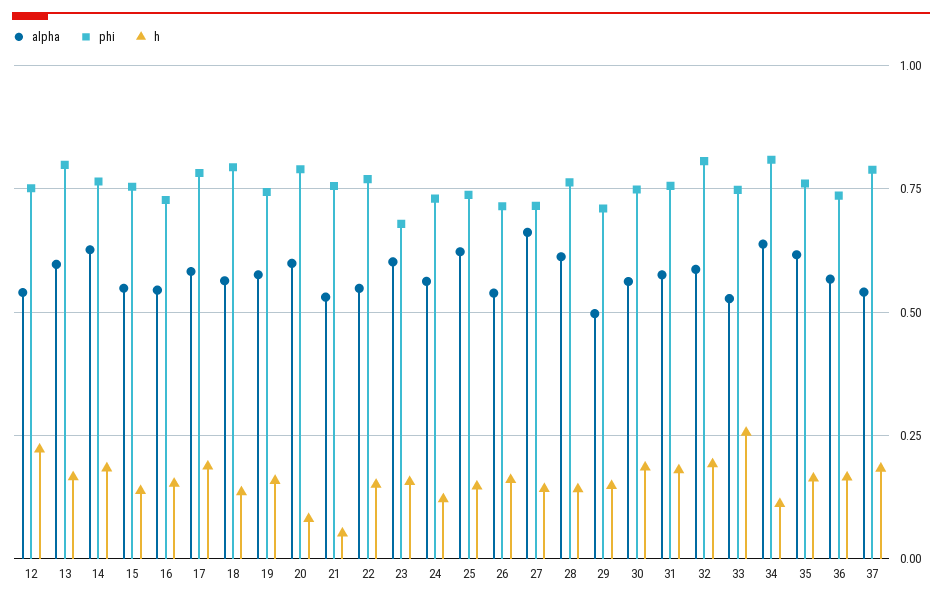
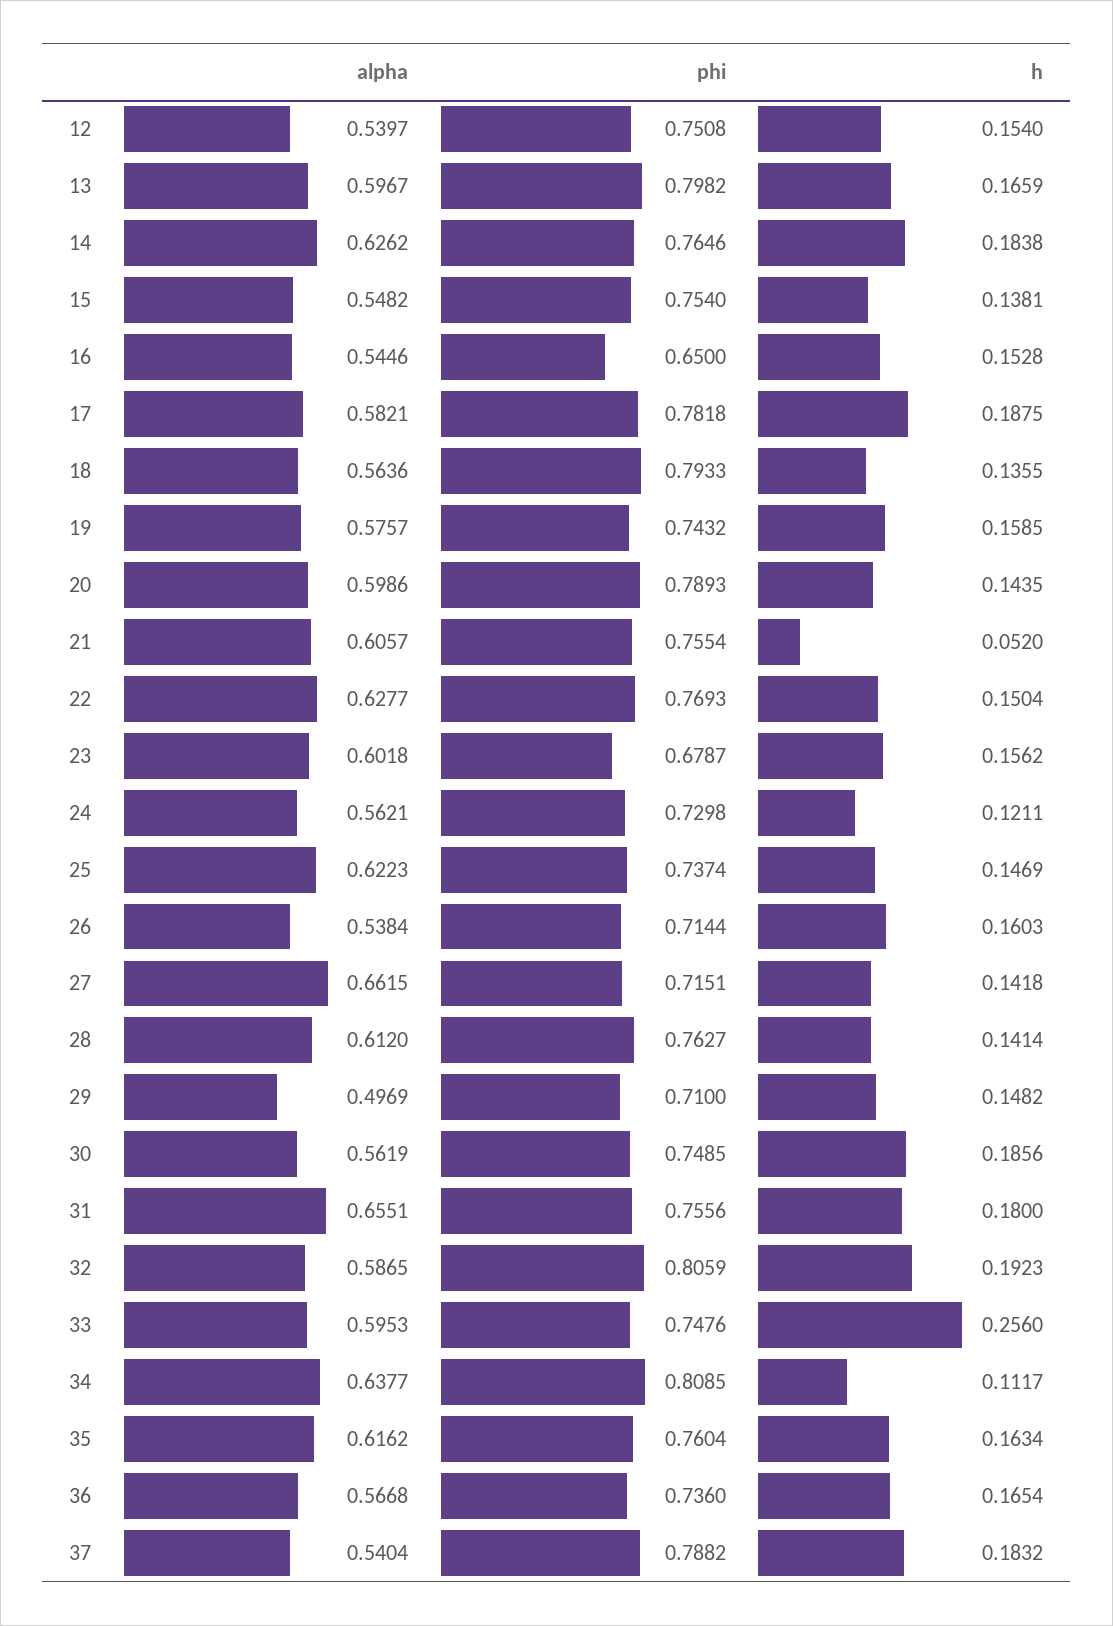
  {
    "alpha": {
      "12": 0.5397,
      "13": 0.5967,
      "14": 0.6262,
      "15": 0.5482,
      "16": 0.5446,
      "17": 0.5821,
      "18": 0.5636,
      "19": 0.5757,
      "20": 0.5986,
-     "21": 0.525,
+     "21": 0.6057,
-     "22": 0.55,
+     "22": 0.6277,
      "23": 0.6018,
      "24": 0.5621,
      "25": 0.6223,
      "26": 0.5384,
      "27": 0.6615,
      "28": 0.612,
      "29": 0.4969,
      "30": 0.5619,
-     "31": 0.575,
+     "31": 0.6551,
      "32": 0.5865,
-     "33": 0.525,
+     "33": 0.5953,
      "34": 0.6377,
      "35": 0.6162,
      "36": 0.5668,
      "37": 0.5404
    },
    "phi": {
      "12": 0.7508,
      "13": 0.7982,
      "14": 0.7646,
      "15": 0.754,
-     "16": 0.725,
+     "16": 0.65,
      "17": 0.7818,
      "18": 0.7933,
      "19": 0.7432,
      "20": 0.7893,
      "21": 0.7554,
      "22": 0.7693,
      "23": 0.6787,
      "24": 0.7298,
      "25": 0.7374,
      "26": 0.7144,
      "27": 0.7151,
      "28": 0.7627,
      "29": 0.71,
      "30": 0.7485,
      "31": 0.7556,
      "32": 0.8059,
      "33": 0.7476,
      "34": 0.8085,
      "35": 0.7604,
      "36": 0.736,
      "37": 0.7882
    },
    "h": {
-     "12": 0.225,
+     "12": 0.154,
      "13": 0.1659,
      "14": 0.1838,
      "15": 0.1381,
      "16": 0.1528,
      "17": 0.1875,
      "18": 0.1355,
      "19": 0.1585,
-     "20": 0.075,
+     "20": 0.1435,
      "21": 0.052,
      "22": 0.1504,
      "23": 0.1562,
      "24": 0.1211,
      "25": 0.1469,
      "26": 0.1603,
      "27": 0.1418,
      "28": 0.1414,
      "29": 0.1482,
      "30": 0.1856,
      "31": 0.18,
      "32": 0.1923,
      "33": 0.256,
      "34": 0.1117,
      "35": 0.1634,
      "36": 0.1654,
      "37": 0.1832
    }
  }

